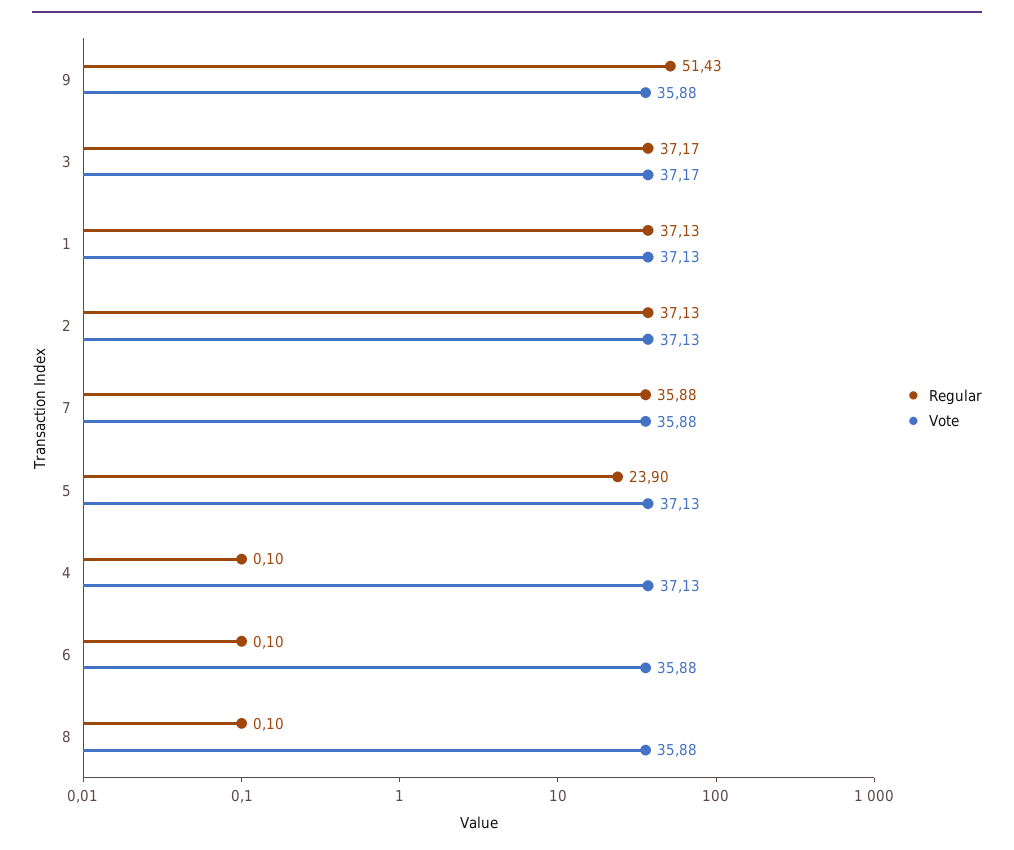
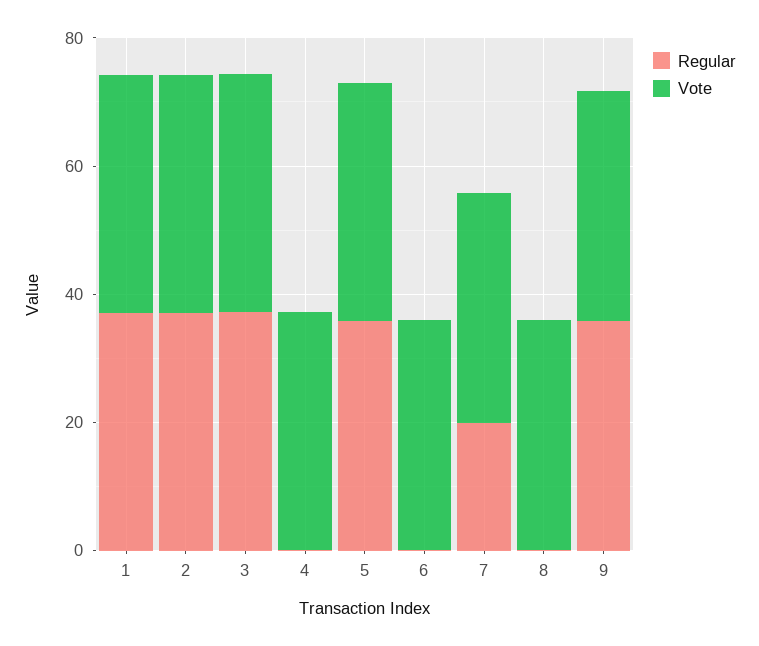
  {
    "Regular": {
-     "9": 51.43,
+     "9": 35,
      "3": 37.17,
      "1": 37.13,
      "2": 37.13,
-     "7": 35.88,
+     "7": 20,
-     "5": 23.9,
+     "5": 35,
      "4": 0.1,
      "6": 0.1,
      "8": 0.1
    },
    "Vote": {
      "9": 35.88,
      "3": 37.17,
      "1": 37.13,
      "2": 37.13,
      "7": 35.88,
      "5": 37.13,
      "4": 37.13,
      "6": 35.88,
      "8": 35.88
    }
  }

